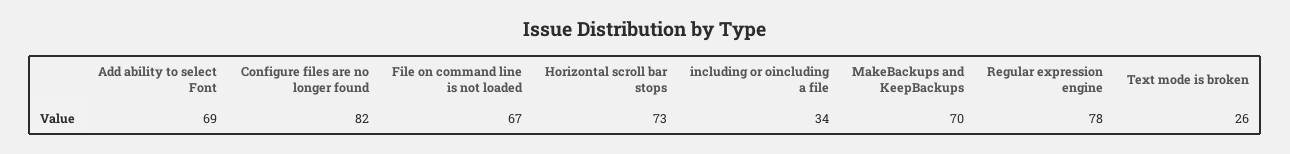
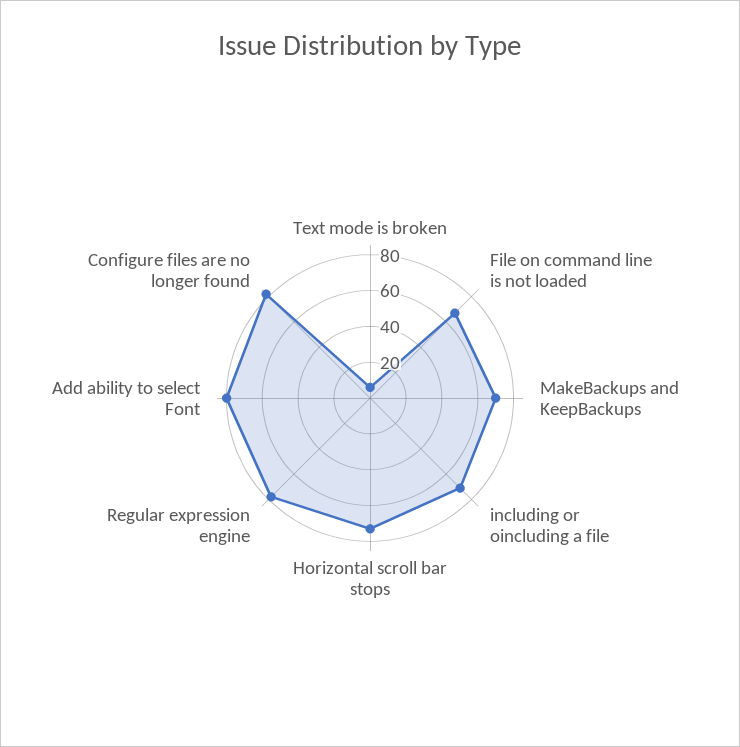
  {
-   "Add ability to select Font": 69,
+   "Add ability to select Font": 80,
    "Configure files are no longer found": 82,
    "File on command line is not loaded": 67,
    "Horizontal scroll bar stops": 73,
-   "including or oincluding a file": 34,
+   "including or oincluding a file": 70,
    "MakeBackups and KeepBackups": 70,
    "Regular expression engine": 78,
-   "Text mode is broken": 26
+   "Text mode is broken": 5
  }

